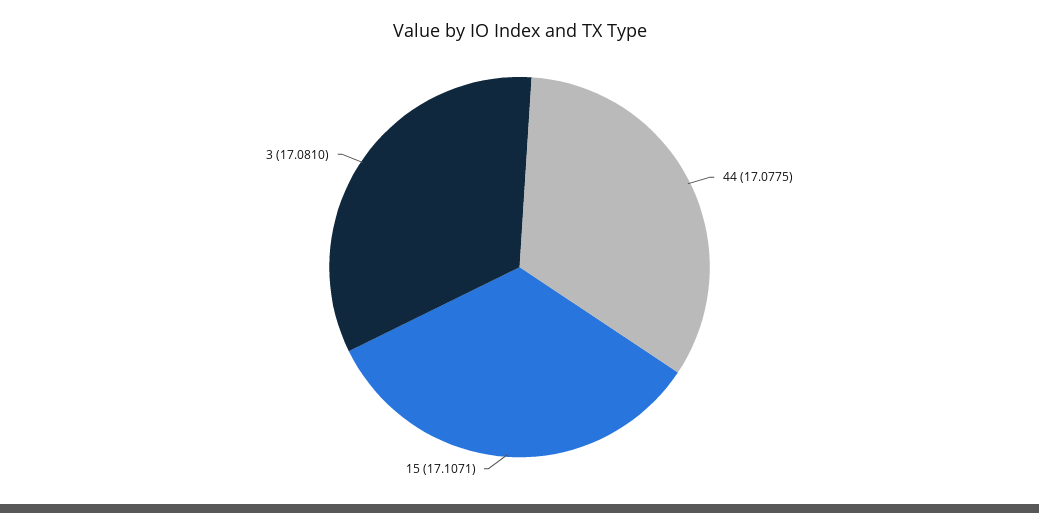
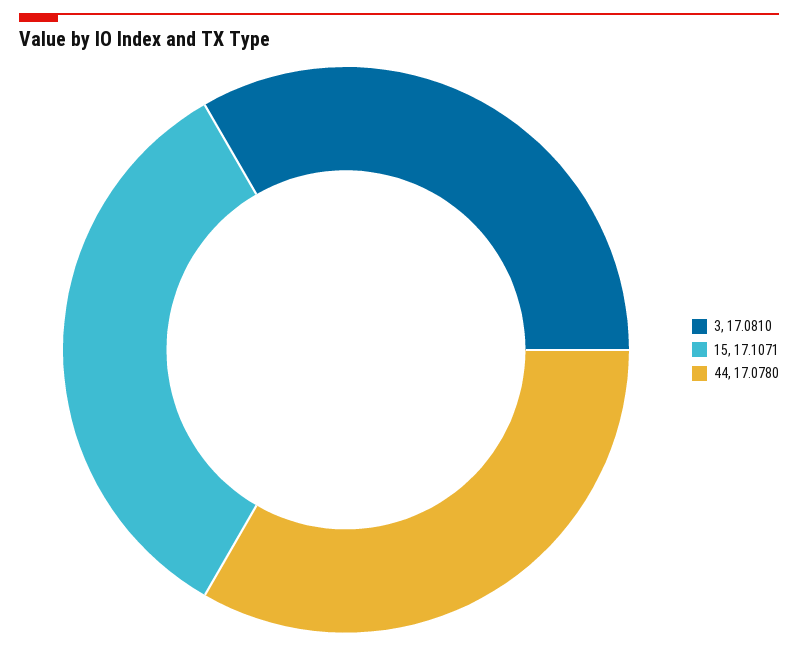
  {
-   "44": 17.0775,
+   "44": 17.078,
    "15": 17.1071,
    "3": 17.081
  }

